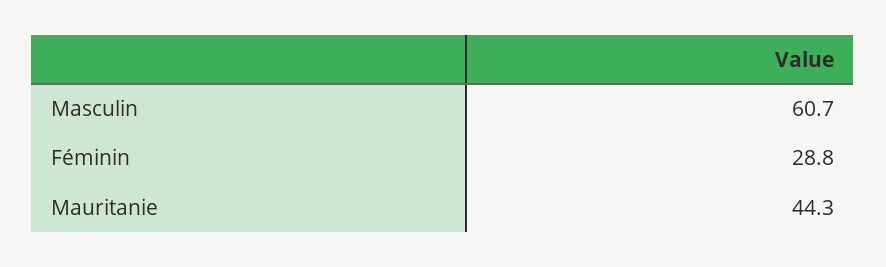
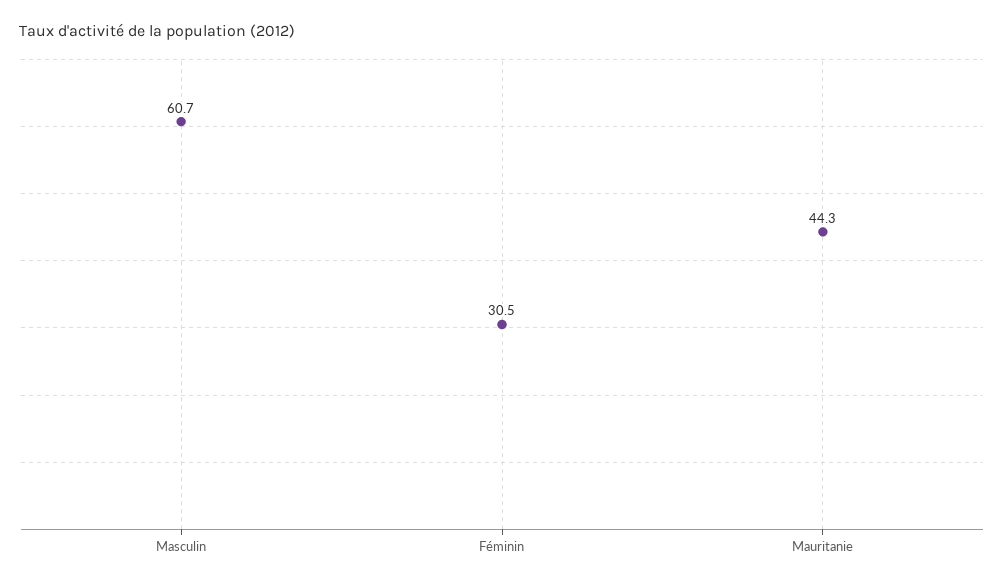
  {
    "Masculin": 60.7,
-   "Féminin": 28.8,
+   "Féminin": 30.5,
    "Mauritanie": 44.3
  }

